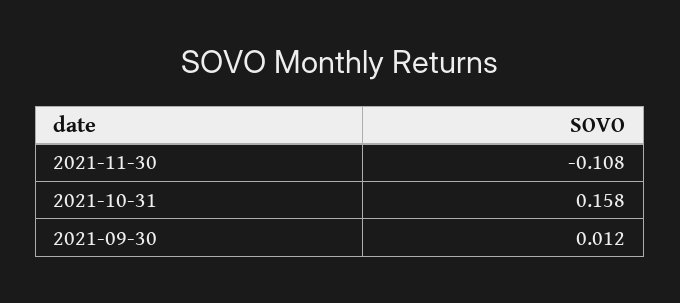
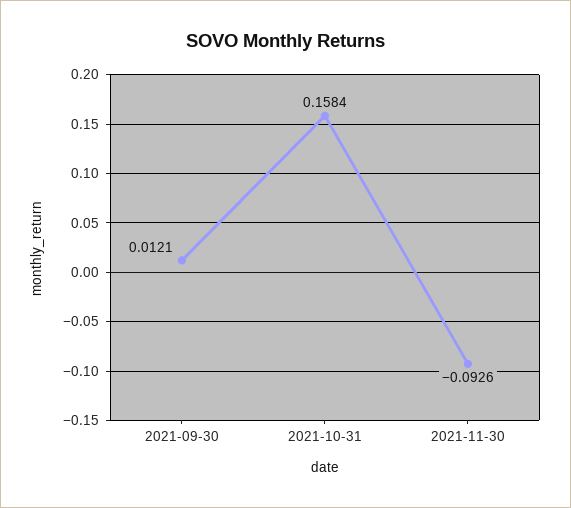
  {
-   "2021-11-30": -0.108,
+   "2021-11-30": -0.0926,
    "2021-10-31": 0.1584,
    "2021-09-30": 0.0121
  }

